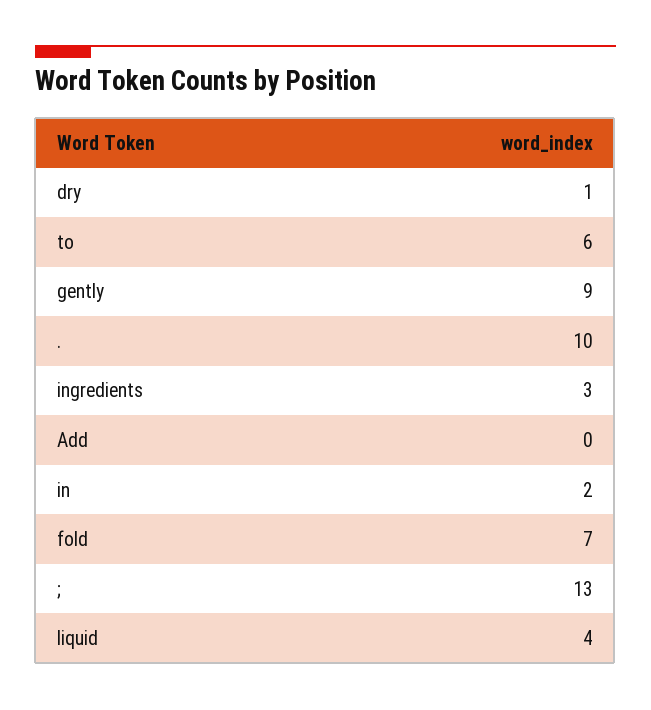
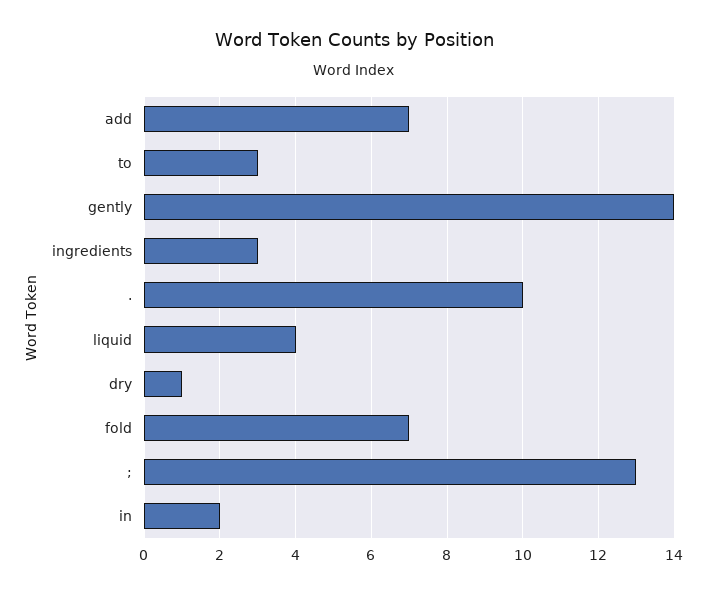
  {
    "dry": 1,
-   "to": 6,
+   "to": 3,
-   "gently": 9,
+   "gently": 14,
    ".": 10,
    "ingredients": 3,
-   "Add": 0,
+   "Add": 7,
    "in": 2,
    "fold": 7,
    ";": 13,
    "liquid": 4
  }

